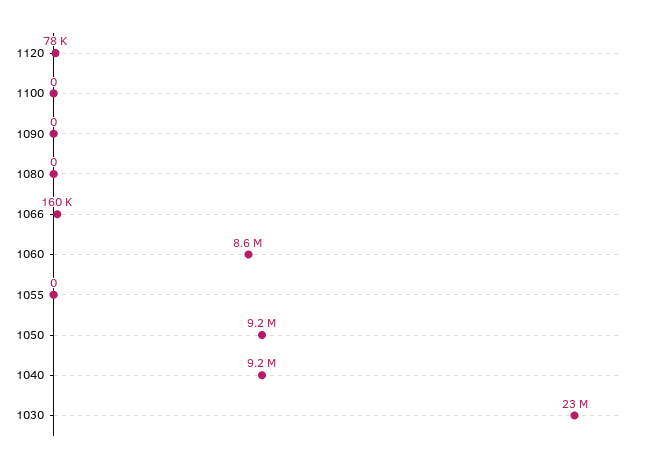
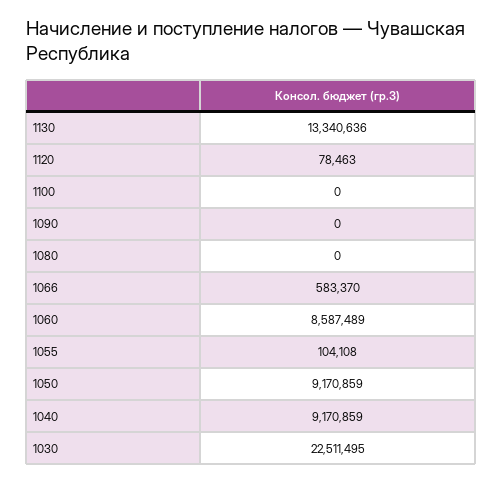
  {
    "1120": 78463,
    "1100": 0,
    "1090": 0,
    "1080": 0,
-   "1066": 160000,
+   "1066": 583370,
    "1060": 8587489,
-   "1055": 0,
+   "1055": 104108,
    "1050": 9170859,
    "1040": 9170859,
-   "1030": 22511495
+   "1030": 22511495,
+   "1130": 13340636
  }

